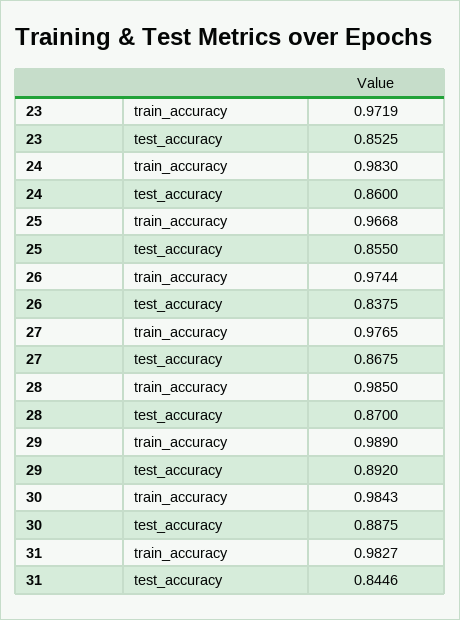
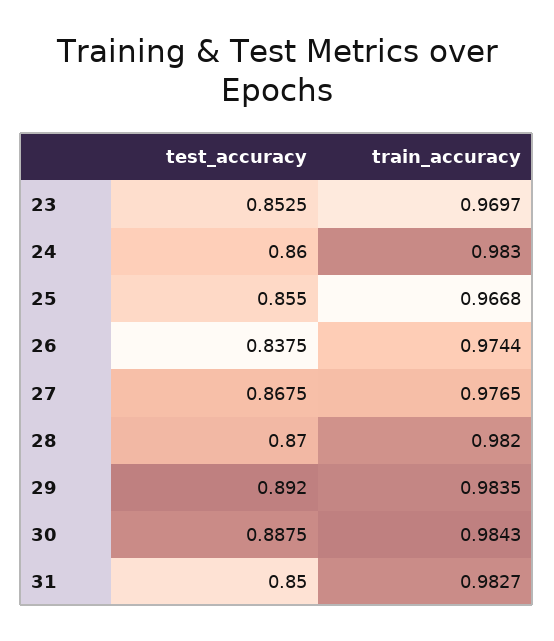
  {
    "23": {
-     "train_accuracy": 0.9719,
+     "train_accuracy": 0.9697,
      "test_accuracy": 0.8525
    },
    "24": {
      "train_accuracy": 0.983,
      "test_accuracy": 0.86
    },
    "25": {
      "train_accuracy": 0.9668,
      "test_accuracy": 0.855
    },
    "26": {
      "train_accuracy": 0.9744,
      "test_accuracy": 0.8375
    },
    "27": {
      "train_accuracy": 0.9765,
      "test_accuracy": 0.8675
    },
    "28": {
-     "train_accuracy": 0.985,
+     "train_accuracy": 0.982,
      "test_accuracy": 0.87
    },
    "29": {
-     "train_accuracy": 0.989,
+     "train_accuracy": 0.9835,
      "test_accuracy": 0.892
    },
    "30": {
      "train_accuracy": 0.9843,
      "test_accuracy": 0.8875
    },
    "31": {
      "train_accuracy": 0.9827,
-     "test_accuracy": 0.8446
+     "test_accuracy": 0.85
    }
  }

